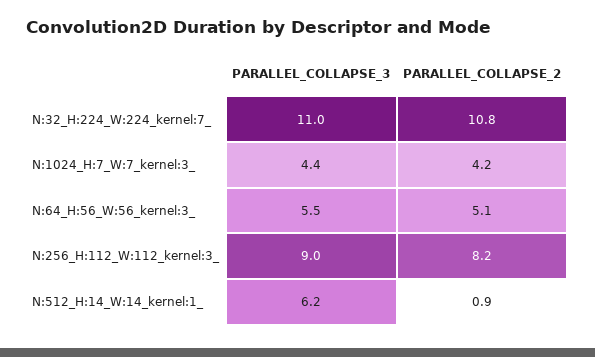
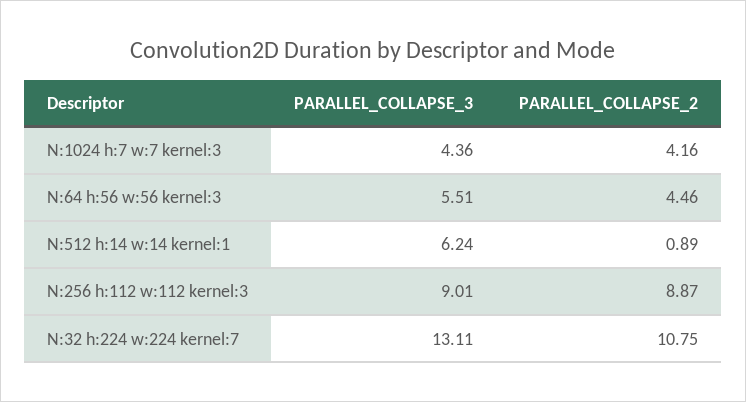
  {
    "PARALLEL_COLLAPSE_3": {
-     "N:32_H:224_W:224_kernel:7_": 11,
+     "N:32_H:224_W:224_kernel:7_": 13.11,
      "N:1024_H:7_W:7_kernel:3_": 4.36,
      "N:64_H:56_W:56_kernel:3_": 5.51,
      "N:256_H:112_W:112_kernel:3_": 9.01,
      "N:512_H:14_W:14_kernel:1_": 6.24
    },
    "PARALLEL_COLLAPSE_2": {
      "N:32_H:224_W:224_kernel:7_": 10.75,
      "N:1024_H:7_W:7_kernel:3_": 4.16,
-     "N:64_H:56_W:56_kernel:3_": 5.1,
+     "N:64_H:56_W:56_kernel:3_": 4.46,
-     "N:256_H:112_W:112_kernel:3_": 8.2,
+     "N:256_H:112_W:112_kernel:3_": 8.87,
      "N:512_H:14_W:14_kernel:1_": 0.89
    }
  }

